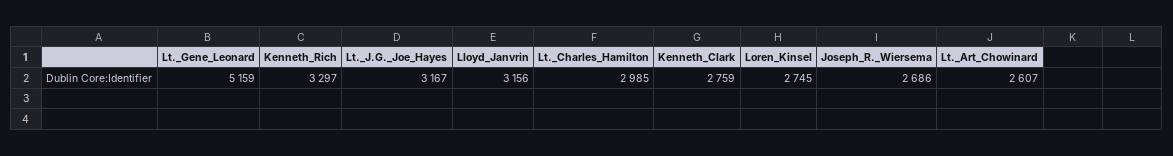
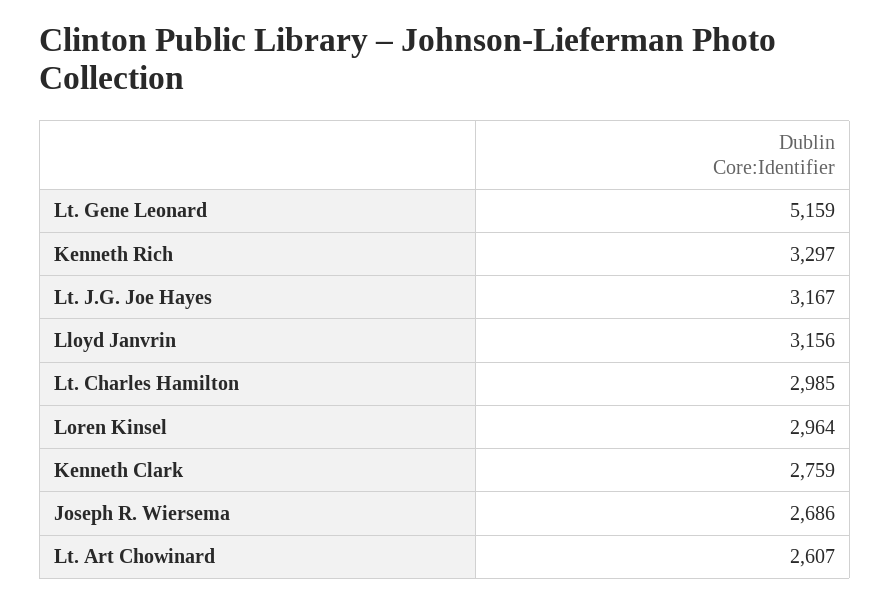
  {
    "Lt._Gene_Leonard": 5159,
    "Kenneth_Rich": 3297,
    "Lt._J.G._Joe_Hayes": 3167,
    "Lloyd_Janvrin": 3156,
    "Lt._Charles_Hamilton": 2985,
    "Kenneth_Clark": 2759,
-   "Loren_Kinsel": 2745,
+   "Loren_Kinsel": 2964,
    "Joseph_R._Wiersema": 2686,
    "Lt._Art_Chowinard": 2607
  }

